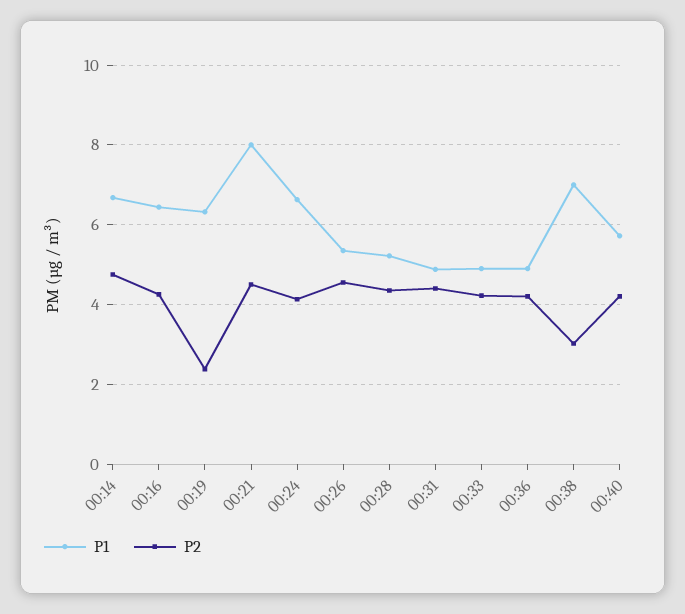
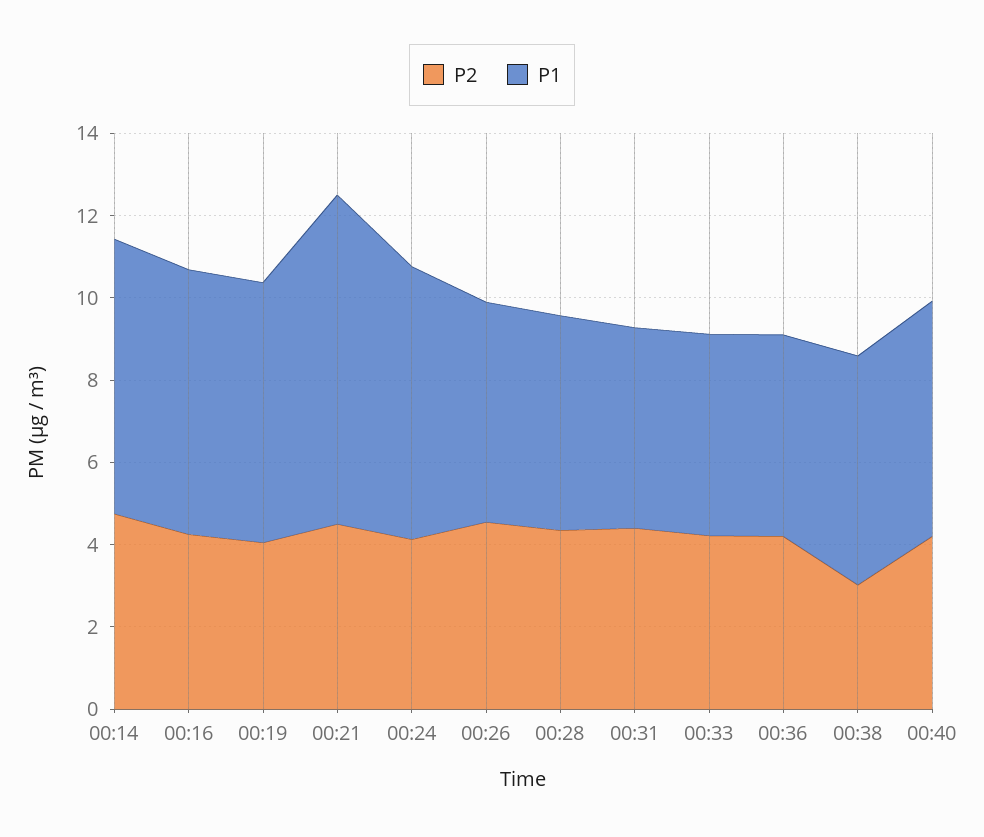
  {
    "P1": {
      "00:14": 6.6,
      "00:16": 6.4,
      "00:19": 6.4,
      "00:21": 8,
      "00:24": 6.6,
      "00:26": 5.4,
      "00:28": 5.2,
      "00:31": 4.8,
      "00:33": 5,
      "00:36": 5,
-     "00:38": 7,
+     "00:38": 5.5,
      "00:40": 5.8
    },
    "P2": {
      "00:14": 4.8,
      "00:16": 4.2,
-     "00:19": 2.4,
+     "00:19": 4,
      "00:21": 4.6,
      "00:24": 4.2,
      "00:26": 4.6,
      "00:28": 4.4,
      "00:31": 4.4,
      "00:33": 4.2,
      "00:36": 4.2,
      "00:38": 3,
      "00:40": 4.2
    }
  }

